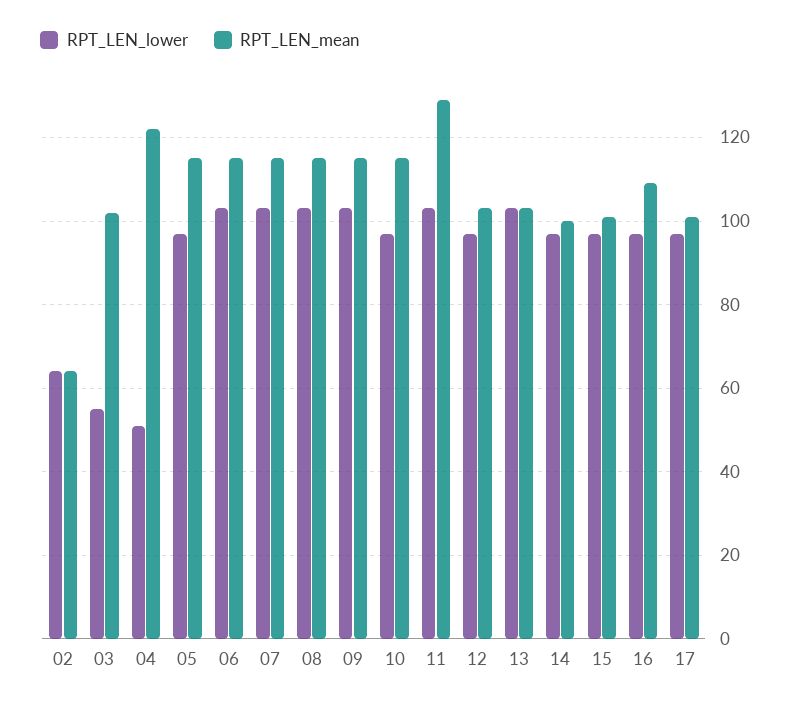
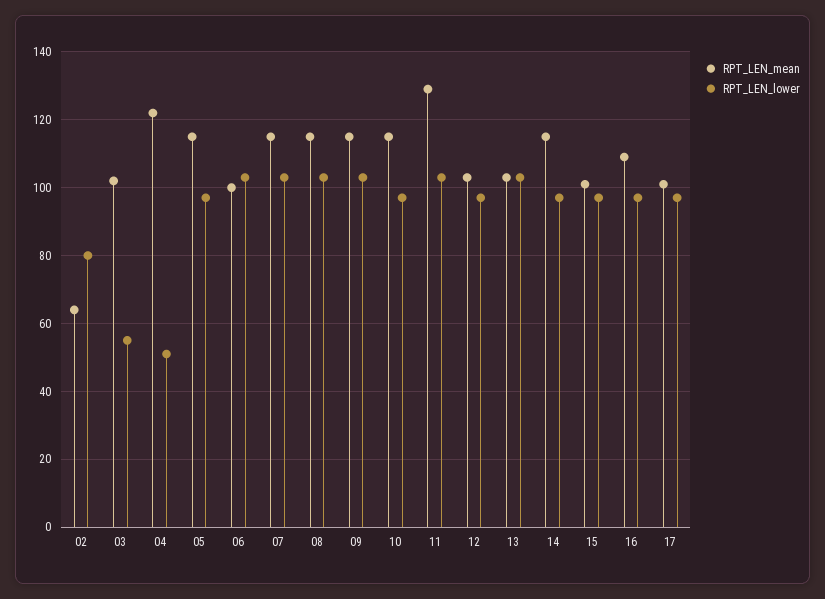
  {
    "RPT_LEN_lower": {
-     "02": 65,
+     "02": 80,
      "03": 55,
      "04": 50,
      "05": 95,
      "06": 105,
      "07": 105,
      "08": 105,
      "09": 105,
      "10": 95,
      "11": 105,
      "12": 95,
      "13": 105,
      "14": 95,
      "15": 95,
      "16": 95,
      "17": 95
    },
    "RPT_LEN_mean": {
      "02": 65,
      "03": 100,
      "04": 120,
      "05": 115,
-     "06": 115,
+     "06": 100,
      "07": 115,
      "08": 115,
      "09": 115,
      "10": 115,
      "11": 130,
      "12": 105,
      "13": 105,
-     "14": 100,
+     "14": 115,
      "15": 100,
      "16": 110,
      "17": 100
    }
  }

